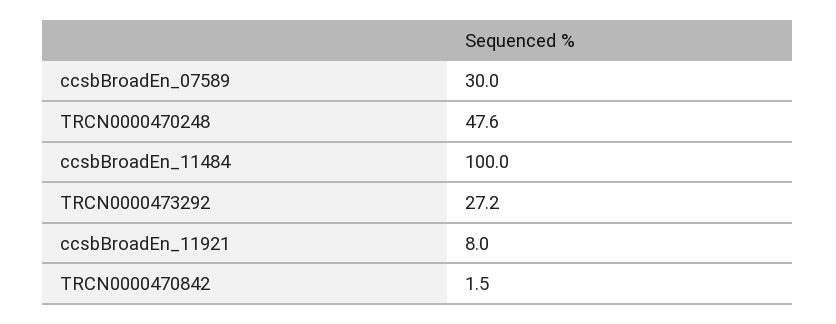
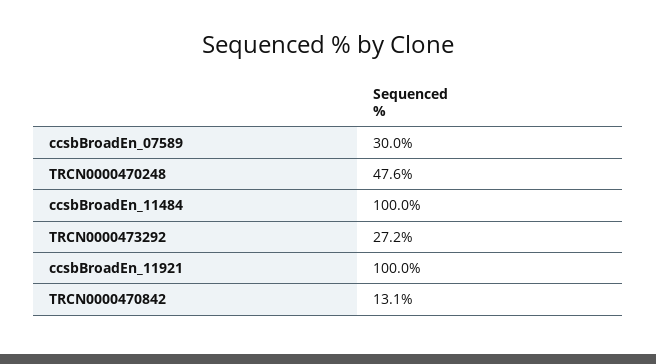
  {
    "ccsbBroadEn_07589": 30,
    "TRCN0000470248": 47.6,
    "ccsbBroadEn_11484": 100,
    "TRCN0000473292": 27.2,
-   "ccsbBroadEn_11921": 8,
+   "ccsbBroadEn_11921": 100,
-   "TRCN0000470842": 1.5
+   "TRCN0000470842": 13.1
  }

